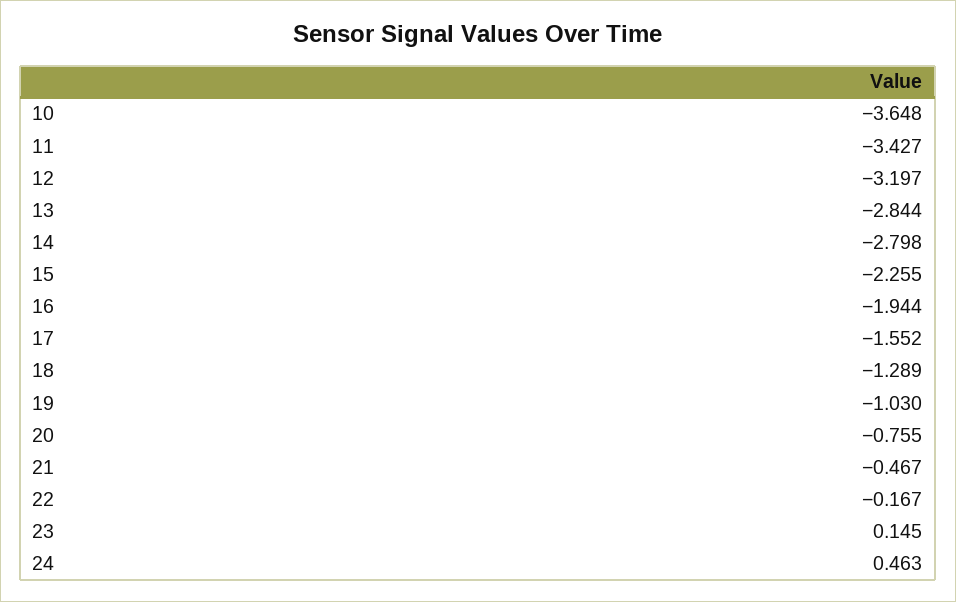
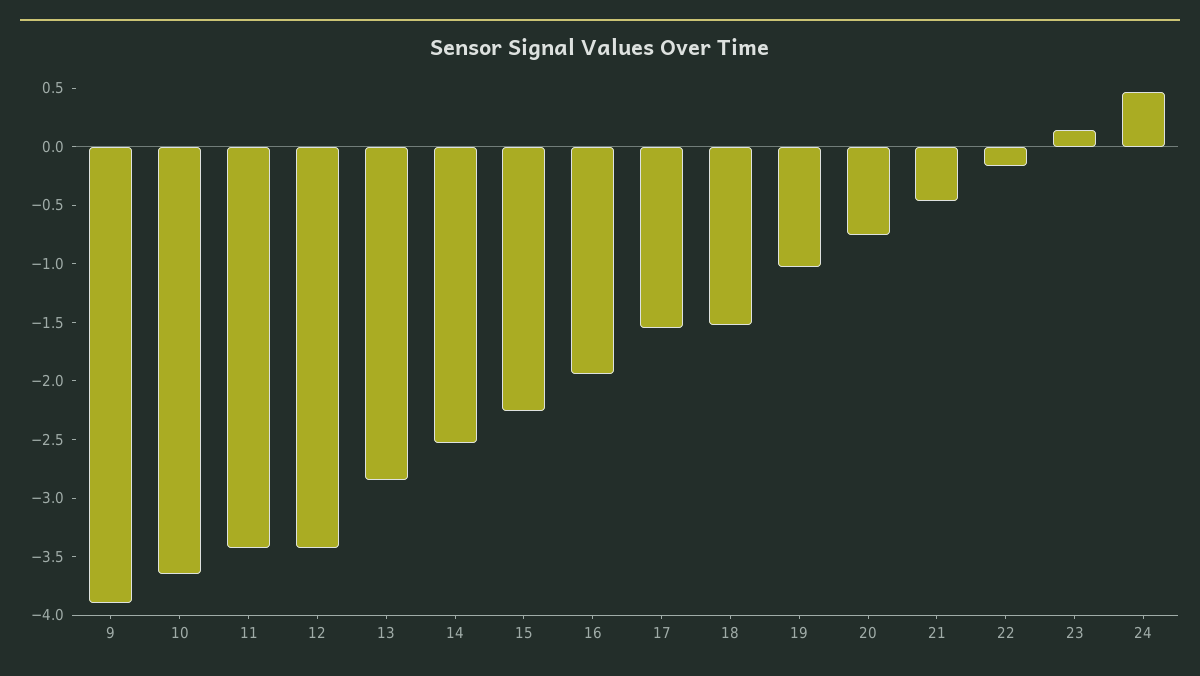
  {
    "10": -3.648,
    "11": -3.427,
-   "12": -3.197,
+   "12": -3.4,
    "13": -2.844,
-   "14": -2.798,
+   "14": -2.5,
    "15": -2.255,
    "16": -1.944,
    "17": -1.552,
-   "18": -1.289,
+   "18": -1.5,
    "19": -1.03,
    "20": -0.755,
    "21": -0.467,
    "22": -0.167,
    "23": 0.145,
-   "24": 0.463
+   "24": 0.463,
+   "9": -3.9
  }

